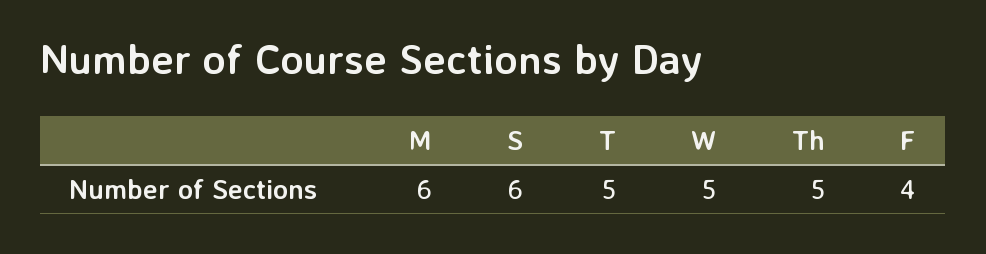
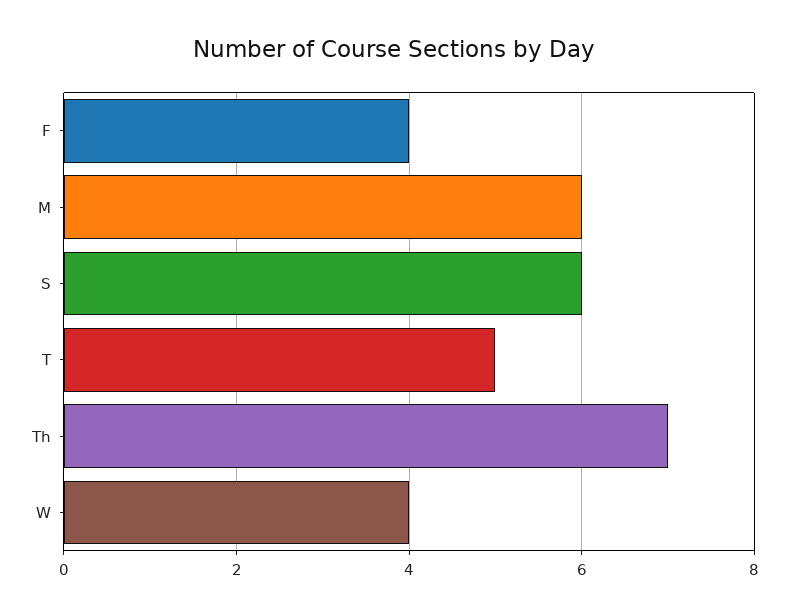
  {
    "M": 6,
    "S": 6,
    "T": 5,
-   "W": 5,
+   "W": 4,
-   "Th": 5,
+   "Th": 7,
    "F": 4
  }

